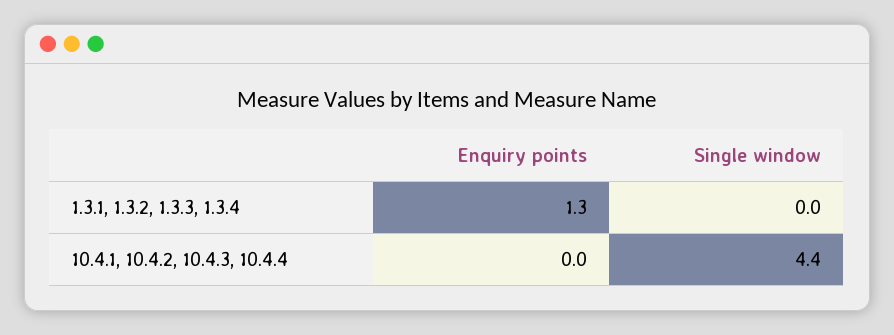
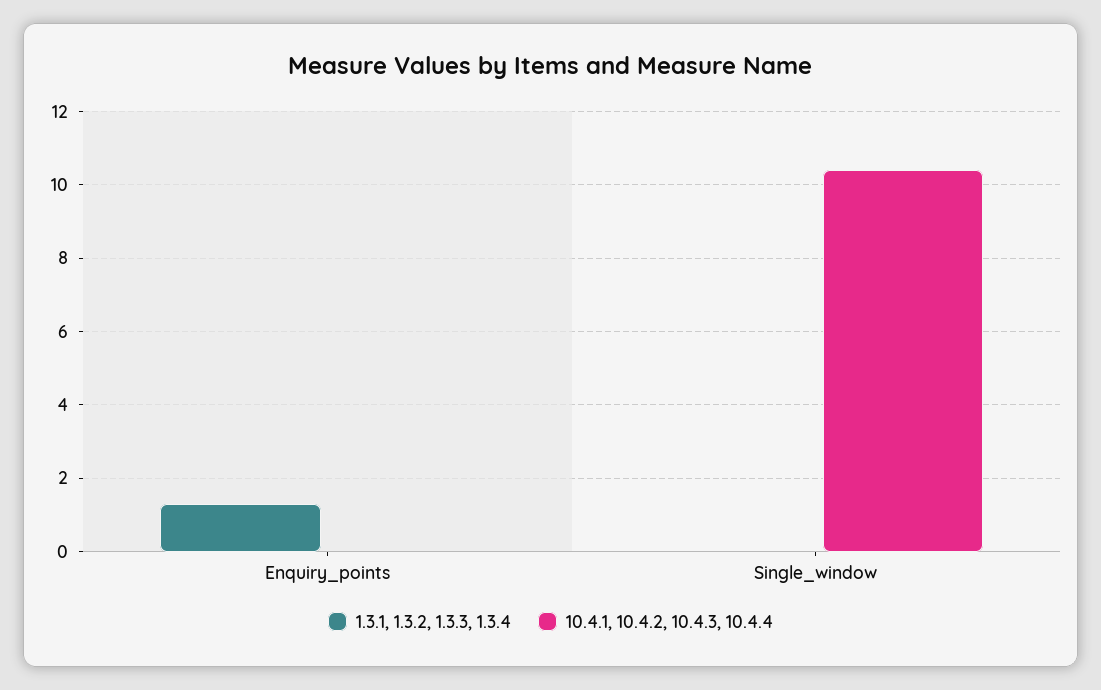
  {
    "1.3.1, 1.3.2, 1.3.3, 1.3.4": {
      "Enquiry points": 1.3,
      "Single window": 0
    },
    "10.4.1, 10.4.2, 10.4.3, 10.4.4": {
      "Enquiry points": 0,
-     "Single window": 4.4
+     "Single window": 10.5
    }
  }

